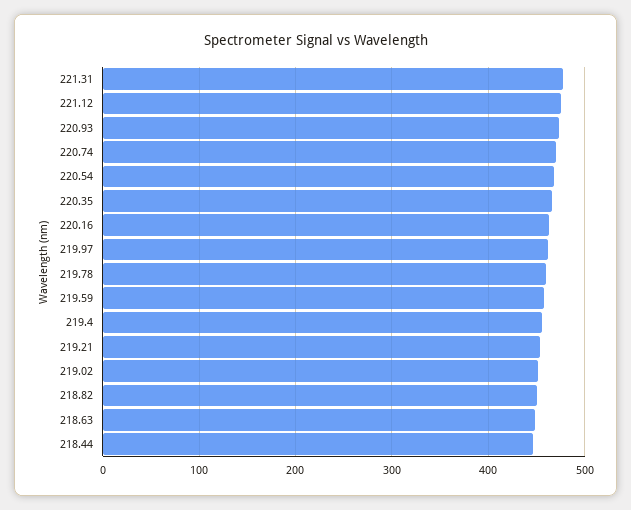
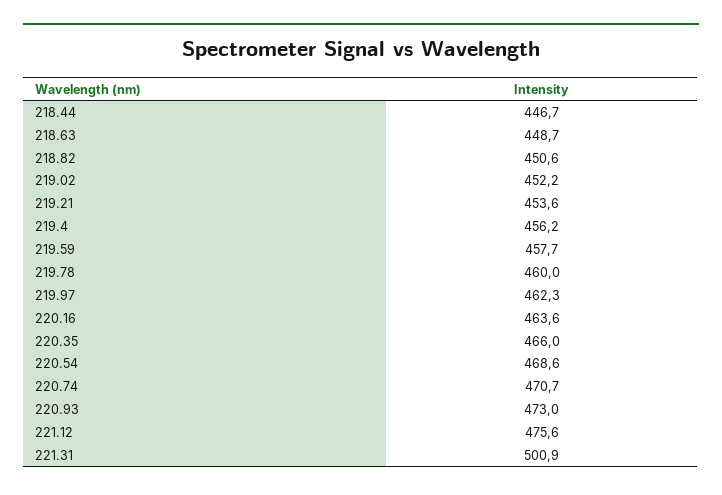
  {
-   "221.31": 480,
+   "221.31": 500.9,
    "221.12": 475.6,
    "220.93": 473,
    "220.74": 470.7,
    "220.54": 468.6,
    "220.35": 466,
    "220.16": 463.6,
    "219.97": 462.3,
    "219.78": 460,
    "219.59": 457.7,
    "219.4": 456.2,
    "219.21": 453.6,
    "219.02": 452.2,
    "218.82": 450.6,
    "218.63": 448.7,
    "218.44": 446.7
  }

